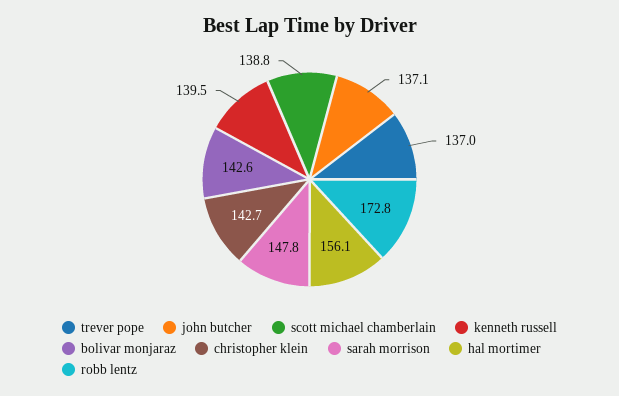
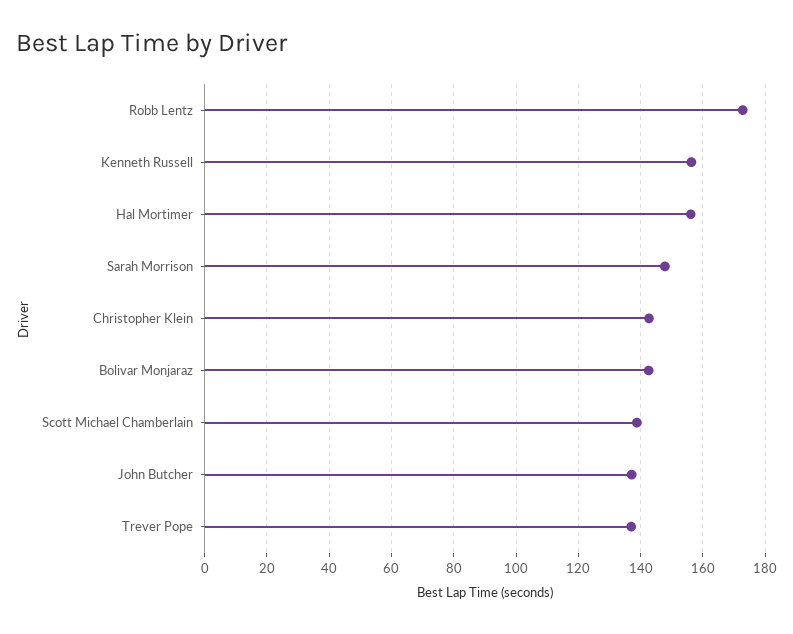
  {
    "trever pope": 137,
    "john butcher": 137.1,
    "scott michael chamberlain": 138.8,
-   "kenneth russell": 139.5,
+   "kenneth russell": 156,
    "bolivar monjaraz": 142.6,
    "christopher klein": 142.7,
    "sarah morrison": 147.8,
    "hal mortimer": 156.1,
    "robb lentz": 172.8
  }

